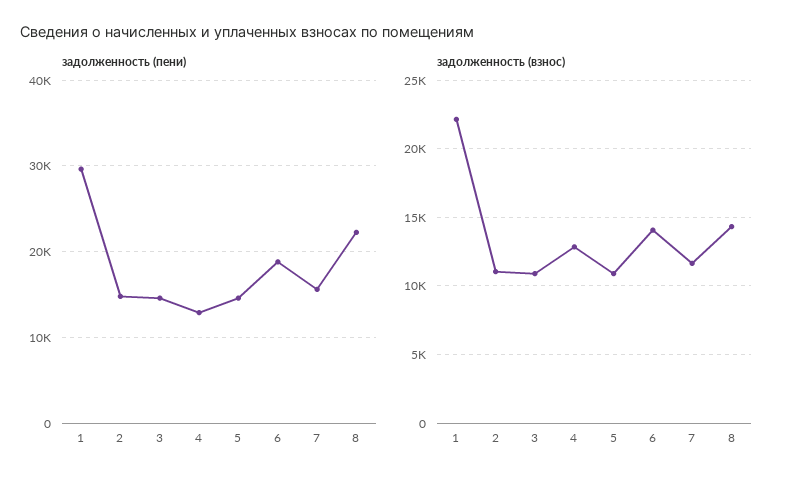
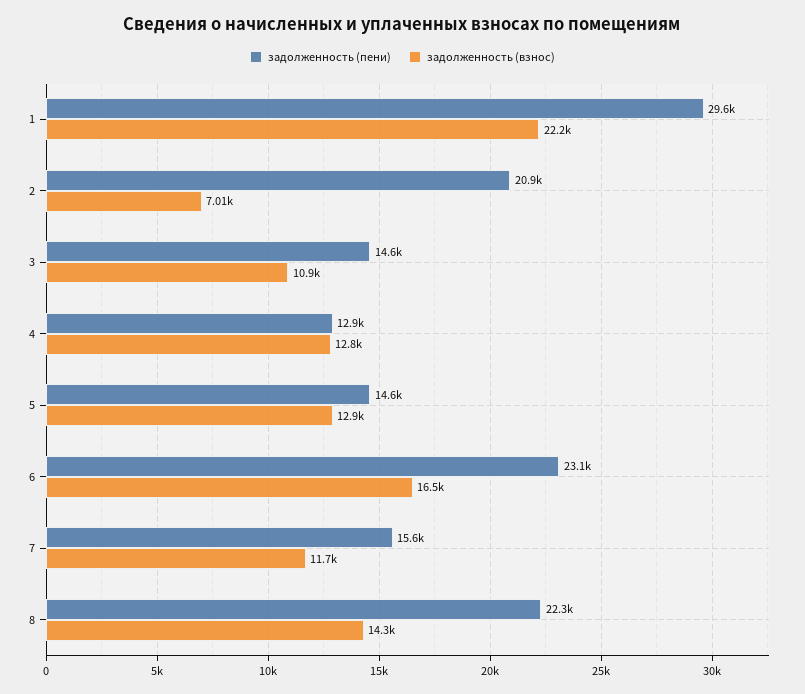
  {
    "задолженность (пени)": {
      "1": 29600,
-     "2": 15000,
+     "2": 20900,
      "3": 14600,
      "4": 12900,
      "5": 14600,
-     "6": 19000,
+     "6": 23100,
      "7": 15600,
      "8": 22300
    },
    "задолженность (взнос)": {
      "1": 22200,
-     "2": 11000,
+     "2": 7010,
      "3": 10900,
      "4": 12800,
-     "5": 11000,
+     "5": 12900,
-     "6": 14000,
+     "6": 16500,
      "7": 11700,
      "8": 14300
    }
  }

